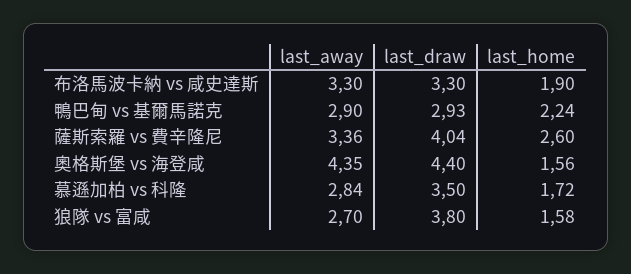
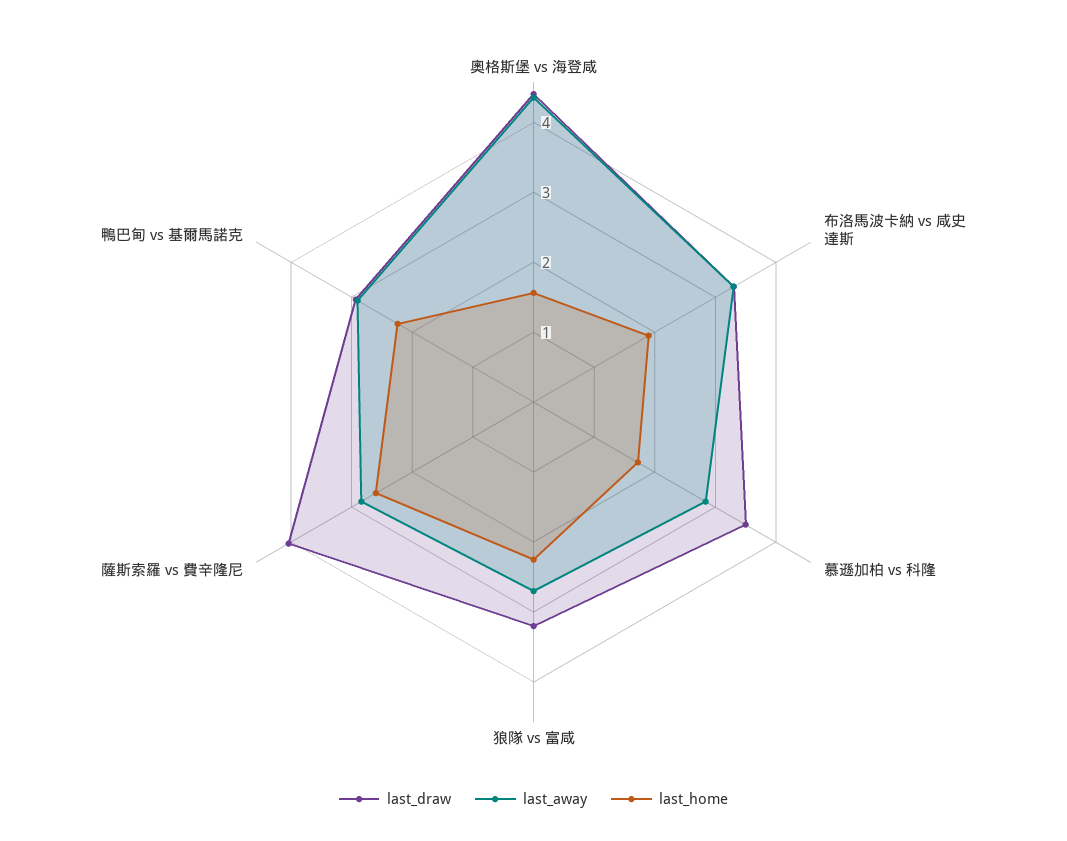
  {
    "last_away": {
      "布洛馬波卡納 vs 咸史達斯": 3.3,
      "鴨巴甸 vs 基爾馬諾克": 2.9,
-     "薩斯索羅 vs 費辛隆尼": 3.36,
+     "薩斯索羅 vs 費辛隆尼": 2.8,
      "奧格斯堡 vs 海登咸": 4.35,
      "慕遜加柏 vs 科隆": 2.84,
      "狼隊 vs 富咸": 2.7
    },
    "last_draw": {
      "布洛馬波卡納 vs 咸史達斯": 3.3,
      "鴨巴甸 vs 基爾馬諾克": 2.93,
      "薩斯索羅 vs 費辛隆尼": 4.04,
      "奧格斯堡 vs 海登咸": 4.4,
      "慕遜加柏 vs 科隆": 3.5,
-     "狼隊 vs 富咸": 3.8
+     "狼隊 vs 富咸": 3.2
    },
    "last_home": {
      "布洛馬波卡納 vs 咸史達斯": 1.9,
      "鴨巴甸 vs 基爾馬諾克": 2.24,
      "薩斯索羅 vs 費辛隆尼": 2.6,
      "奧格斯堡 vs 海登咸": 1.56,
      "慕遜加柏 vs 科隆": 1.72,
-     "狼隊 vs 富咸": 1.58
+     "狼隊 vs 富咸": 2.2
    }
  }

